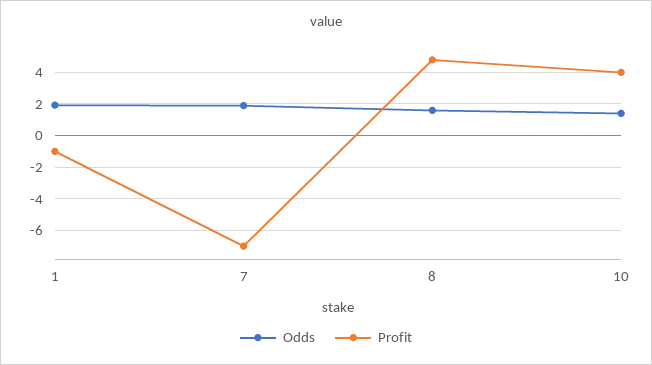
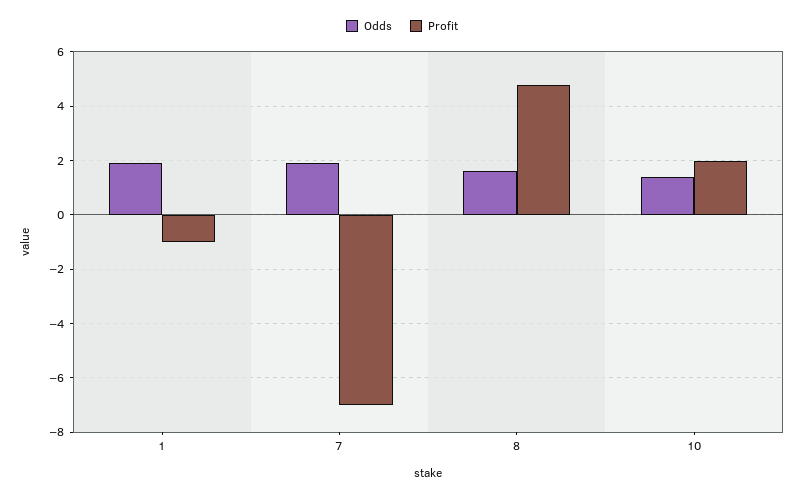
  {
    "Odds": {
      "1": 2,
      "7": 2,
      "8": 1.5,
      "10": 1.5
    },
    "Profit": {
      "1": -1,
      "7": -7,
      "8": 4.75,
-     "10": 4
+     "10": 2
    }
  }

